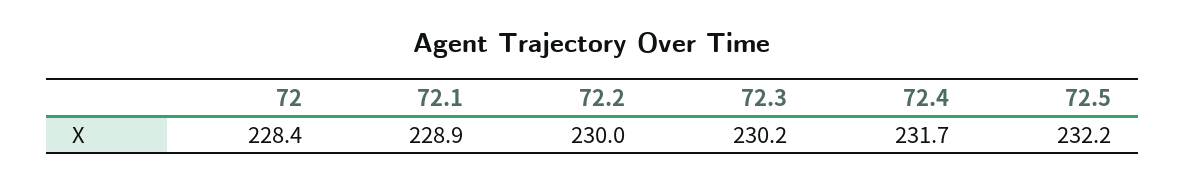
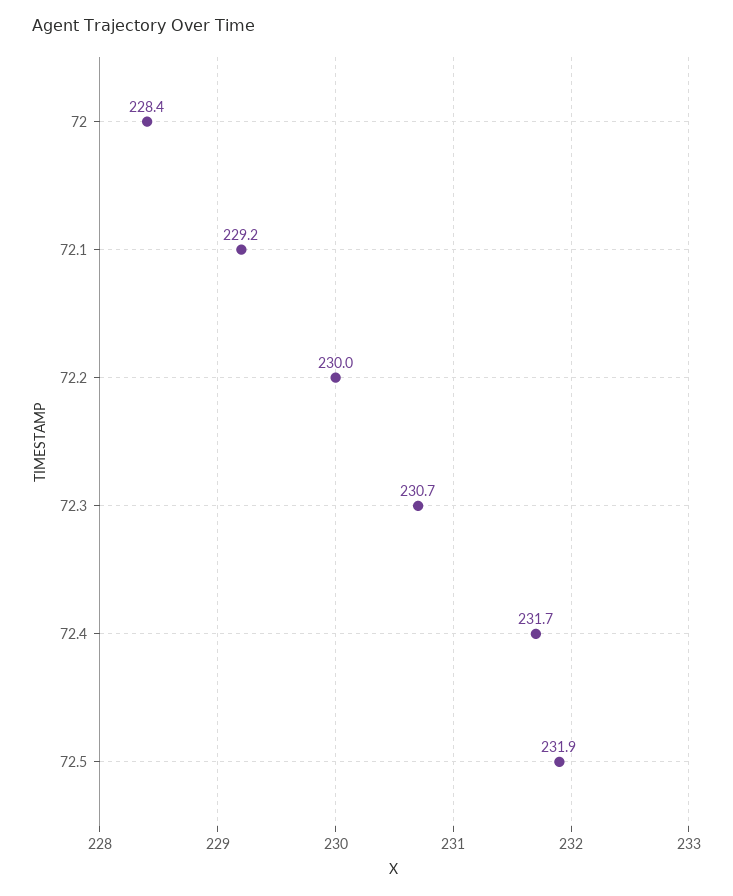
  {
    "72": 228.4,
-   "72.1": 228.9,
+   "72.1": 229.2,
    "72.2": 230,
-   "72.3": 230.2,
+   "72.3": 230.7,
    "72.4": 231.7,
-   "72.5": 232.2
+   "72.5": 231.9
  }

